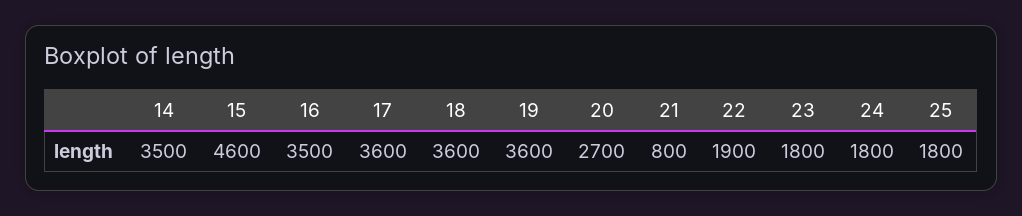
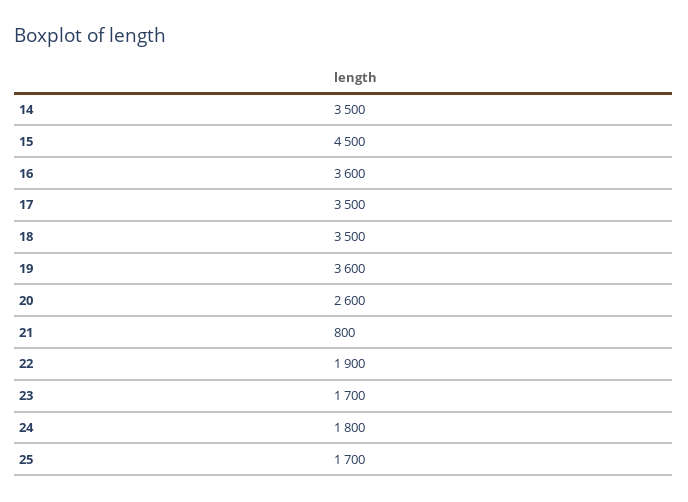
  {
    "14": 3500,
-   "15": 4600,
+   "15": 4500,
-   "16": 3500,
+   "16": 3600,
-   "17": 3600,
+   "17": 3500,
-   "18": 3600,
+   "18": 3500,
    "19": 3600,
-   "20": 2700,
+   "20": 2600,
    "21": 800,
    "22": 1900,
-   "23": 1800,
+   "23": 1700,
    "24": 1800,
-   "25": 1800
+   "25": 1700
  }

